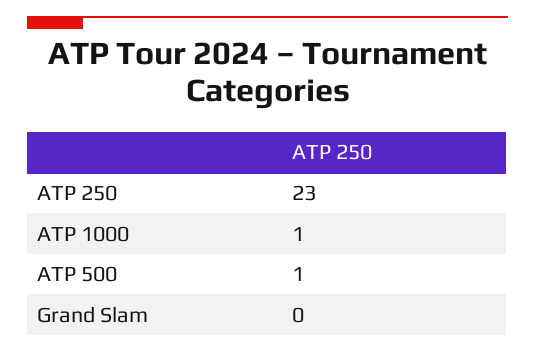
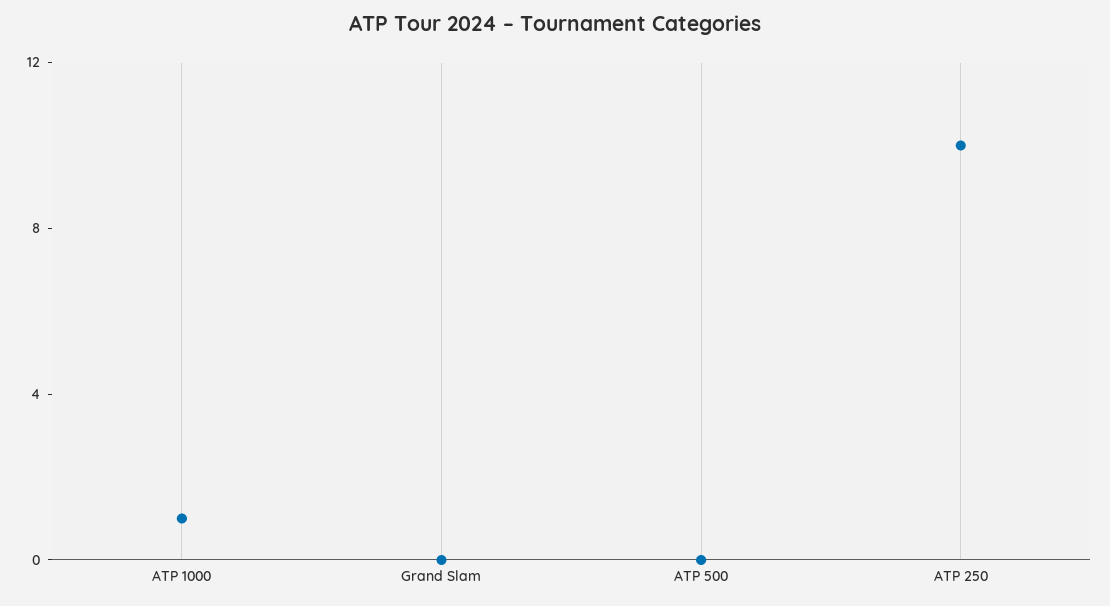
  {
-   "ATP 250": 23,
+   "ATP 250": 10,
    "ATP 1000": 1,
-   "ATP 500": 1,
+   "ATP 500": 0,
    "Grand Slam": 0
  }

